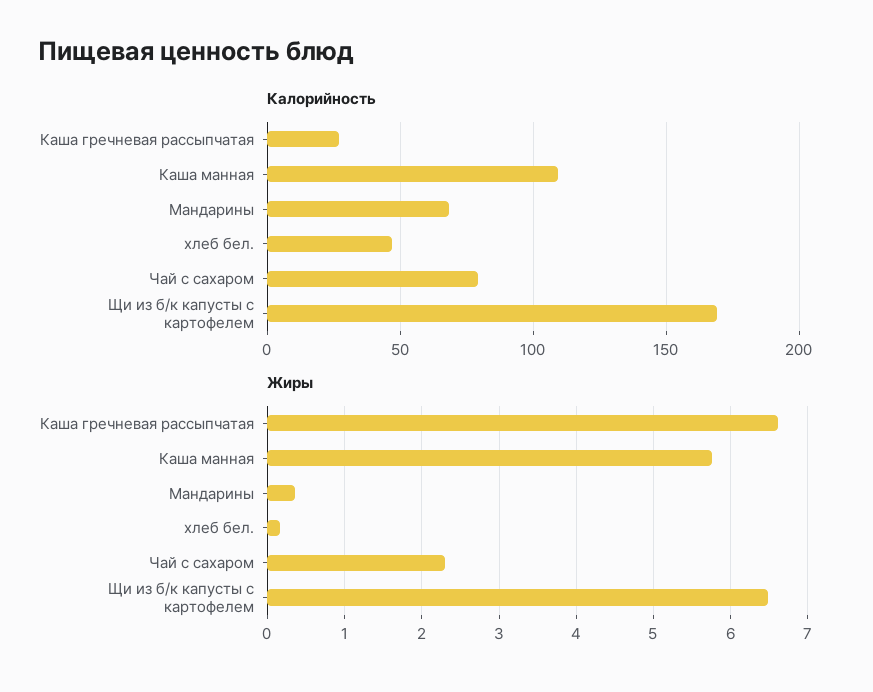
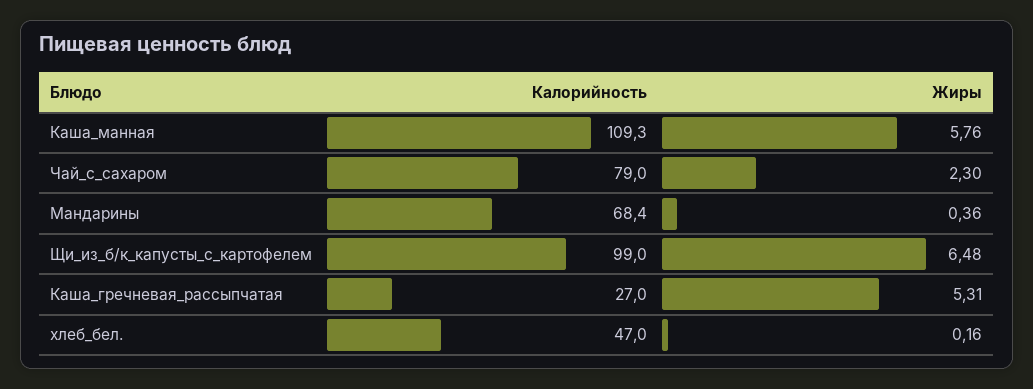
  {
    "Калорийность": {
      "Каша гречневая рассыпчатая": 27,
      "Каша манная": 109.3,
      "Мандарины": 68.4,
      "хлеб бел.": 47,
      "Чай с сахаром": 79,
-     "Щи из б/к капусты с картофелем": 170
+     "Щи из б/к капусты с картофелем": 99
    },
    "Жиры": {
-     "Каша гречневая рассыпчатая": 6.6,
+     "Каша гречневая рассыпчатая": 5.31,
      "Каша манная": 5.76,
      "Мандарины": 0.36,
      "хлеб бел.": 0.16,
      "Чай с сахаром": 2.3,
      "Щи из б/к капусты с картофелем": 6.48
    }
  }

